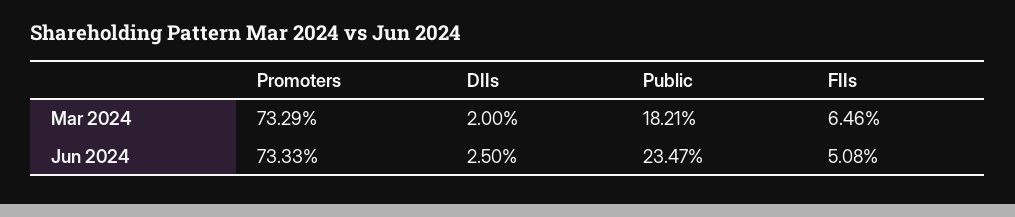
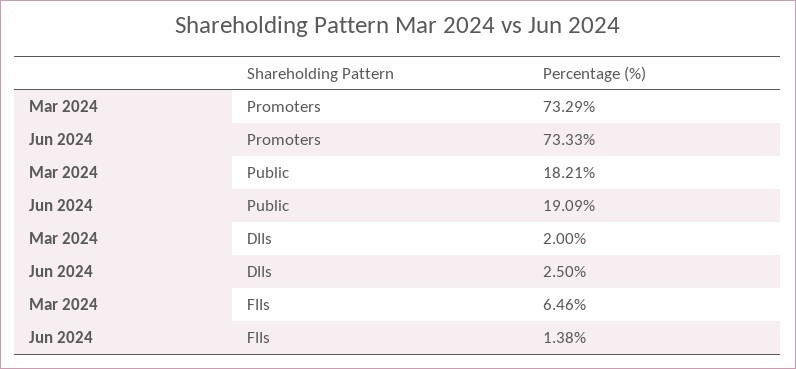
  {
    "Promoters": {
      "Mar 2024": 73.29,
      "Jun 2024": 73.33
    },
    "DIIs": {
      "Mar 2024": 2,
      "Jun 2024": 2.5
    },
    "Public": {
      "Mar 2024": 18.21,
-     "Jun 2024": 23.47
+     "Jun 2024": 19.09
    },
    "FIIs": {
      "Mar 2024": 6.46,
-     "Jun 2024": 5.08
+     "Jun 2024": 1.38
    }
  }

